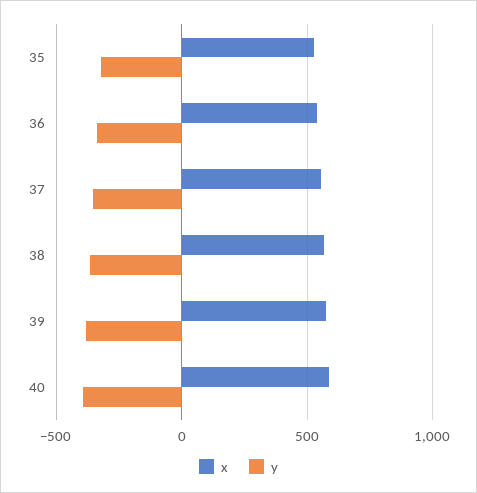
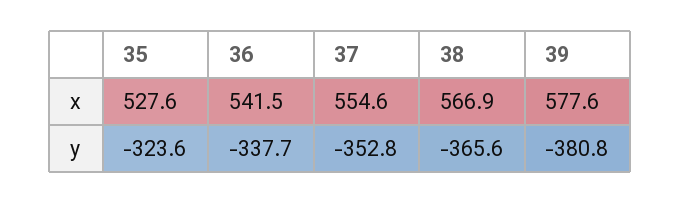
  {
    "x": {
      "35": 527.6,
      "36": 541.5,
      "37": 554.6,
      "38": 566.9,
-     "39": 577.6,
+     "39": 577.6
-     "40": 600
    },
    "y": {
      "35": -323.6,
      "36": -337.7,
      "37": -352.8,
      "38": -365.6,
-     "39": -380.8,
+     "39": -380.8
-     "40": -400
    }
  }

